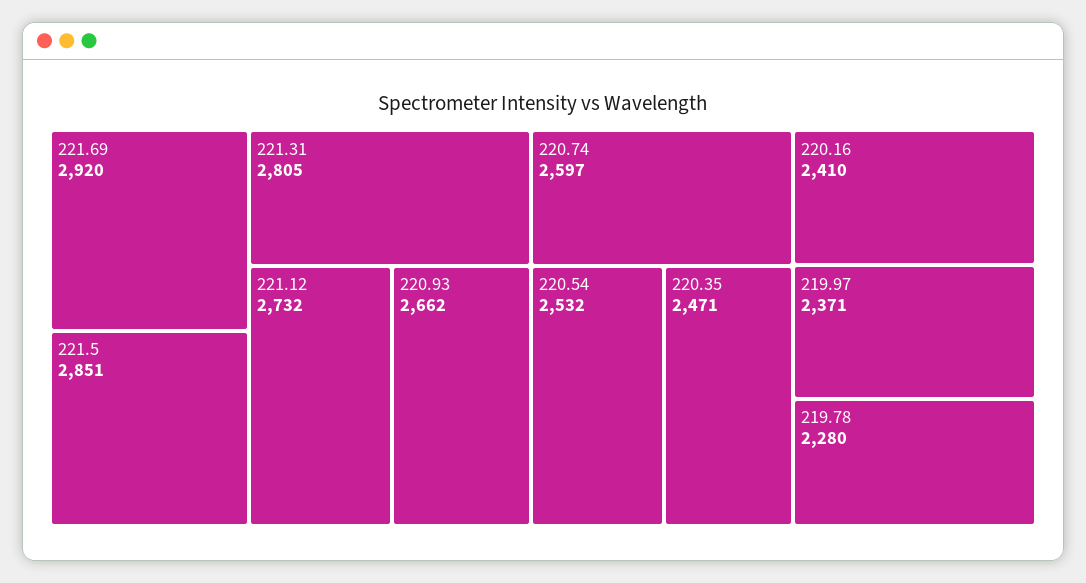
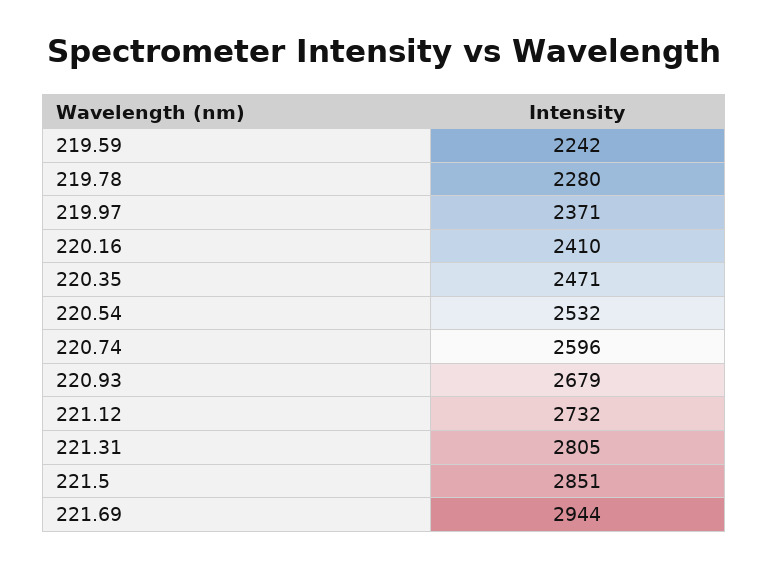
  {
-   "221.69": 2920,
+   "221.69": 2944,
    "221.5": 2851,
    "221.31": 2805,
    "221.12": 2732,
-   "220.93": 2662,
+   "220.93": 2679,
-   "220.74": 2597,
+   "220.74": 2596,
    "220.54": 2532,
    "220.35": 2471,
    "220.16": 2410,
    "219.97": 2371,
-   "219.78": 2280
+   "219.78": 2280,
+   "219.59": 2242
  }

